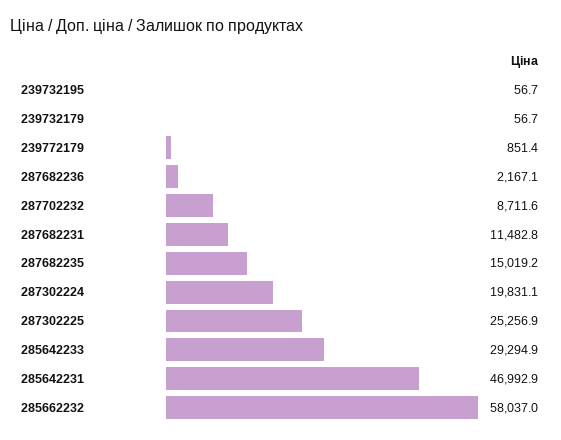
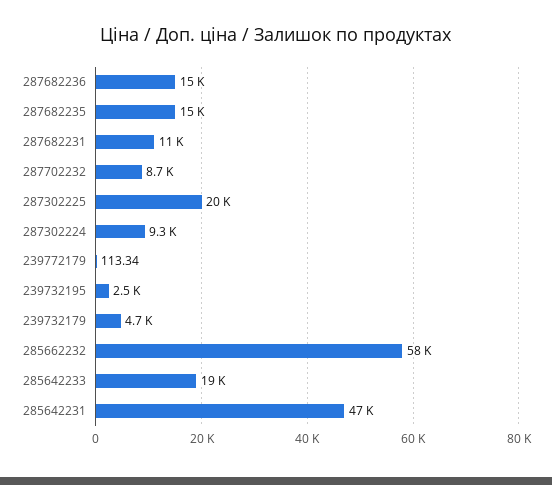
  {
-   "239732195": 56.7,
+   "239732195": 2500,
-   "239732179": 56.7,
+   "239732179": 4700,
-   "239772179": 851.4,
+   "239772179": 113.34,
-   "287682236": 2167.1,
+   "287682236": 15000,
    "287702232": 8711.6,
    "287682231": 11482.8,
    "287682235": 15019.2,
-   "287302224": 19831.1,
+   "287302224": 9300,
-   "287302225": 25256.9,
+   "287302225": 20000,
-   "285642233": 29294.9,
+   "285642233": 19000,
    "285642231": 46992.9,
    "285662232": 58037
  }

